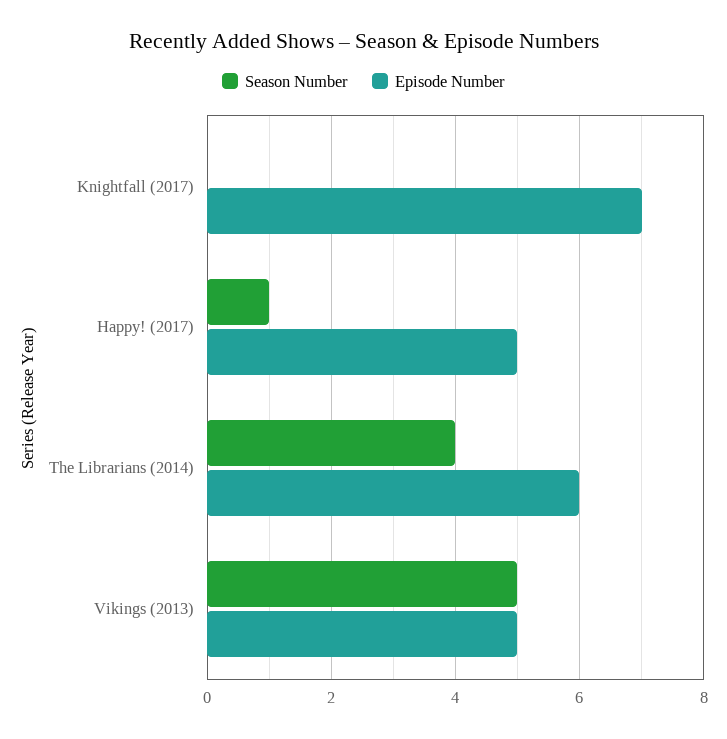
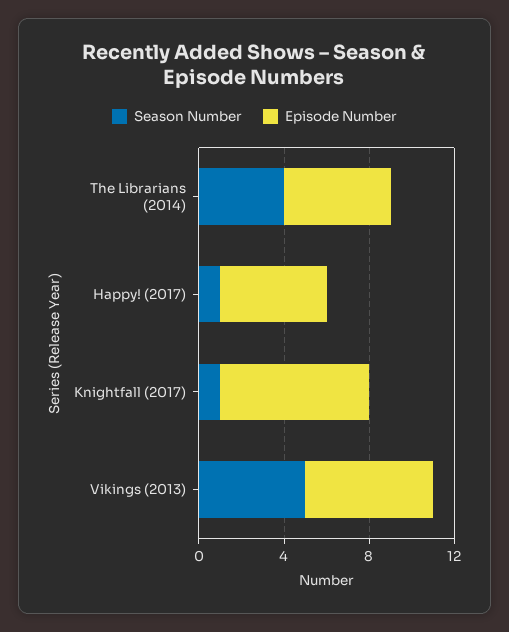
  {
    "Season Number": {
-     "Knightfall (2017)": 0,
+     "Knightfall (2017)": 1,
      "Happy! (2017)": 1,
      "The Librarians (2014)": 4,
      "Vikings (2013)": 5
    },
    "Episode Number": {
      "Knightfall (2017)": 7,
      "Happy! (2017)": 5,
-     "The Librarians (2014)": 6,
+     "The Librarians (2014)": 5,
-     "Vikings (2013)": 5
+     "Vikings (2013)": 6
    }
  }

